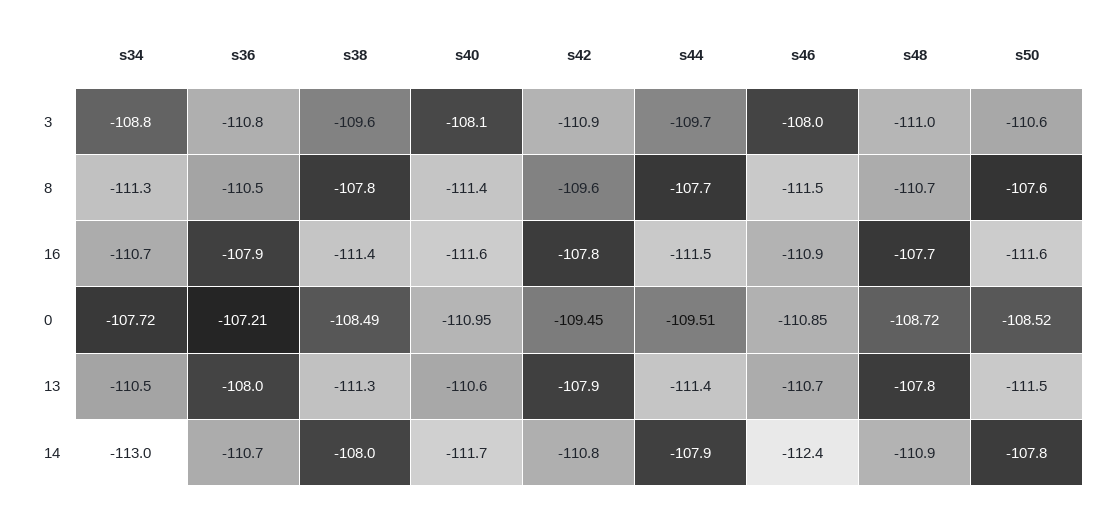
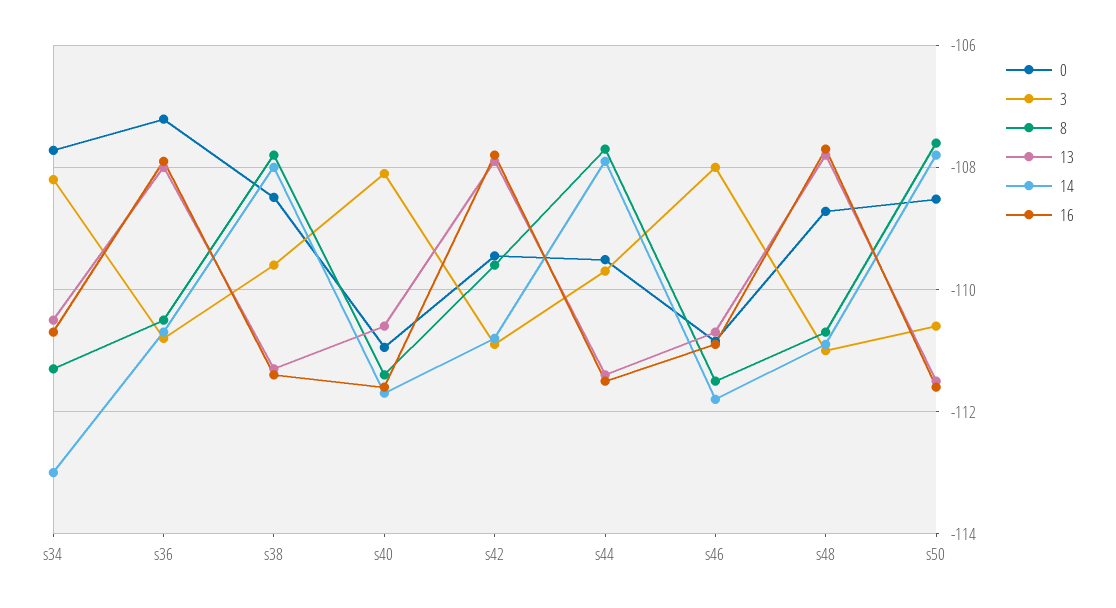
  {
    "3": {
-     "s34": -108.8,
+     "s34": -108.2,
      "s36": -110.8,
      "s38": -109.6,
      "s40": -108.1,
      "s42": -110.9,
      "s44": -109.7,
      "s46": -108,
      "s48": -111,
      "s50": -110.6
    },
    "8": {
      "s34": -111.3,
      "s36": -110.5,
      "s38": -107.8,
      "s40": -111.4,
      "s42": -109.6,
      "s44": -107.7,
      "s46": -111.5,
      "s48": -110.7,
      "s50": -107.6
    },
    "16": {
      "s34": -110.7,
      "s36": -107.9,
      "s38": -111.4,
      "s40": -111.6,
      "s42": -107.8,
      "s44": -111.5,
      "s46": -110.9,
      "s48": -107.7,
      "s50": -111.6
    },
    "0": {
      "s34": -107.72,
      "s36": -107.21,
      "s38": -108.49,
      "s40": -110.95,
      "s42": -109.45,
      "s44": -109.51,
      "s46": -110.85,
      "s48": -108.72,
      "s50": -108.52
    },
    "13": {
      "s34": -110.5,
      "s36": -108,
      "s38": -111.3,
      "s40": -110.6,
      "s42": -107.9,
      "s44": -111.4,
      "s46": -110.7,
      "s48": -107.8,
      "s50": -111.5
    },
    "14": {
      "s34": -113,
      "s36": -110.7,
      "s38": -108,
      "s40": -111.7,
      "s42": -110.8,
      "s44": -107.9,
-     "s46": -112.4,
+     "s46": -111.8,
      "s48": -110.9,
      "s50": -107.8
    }
  }

